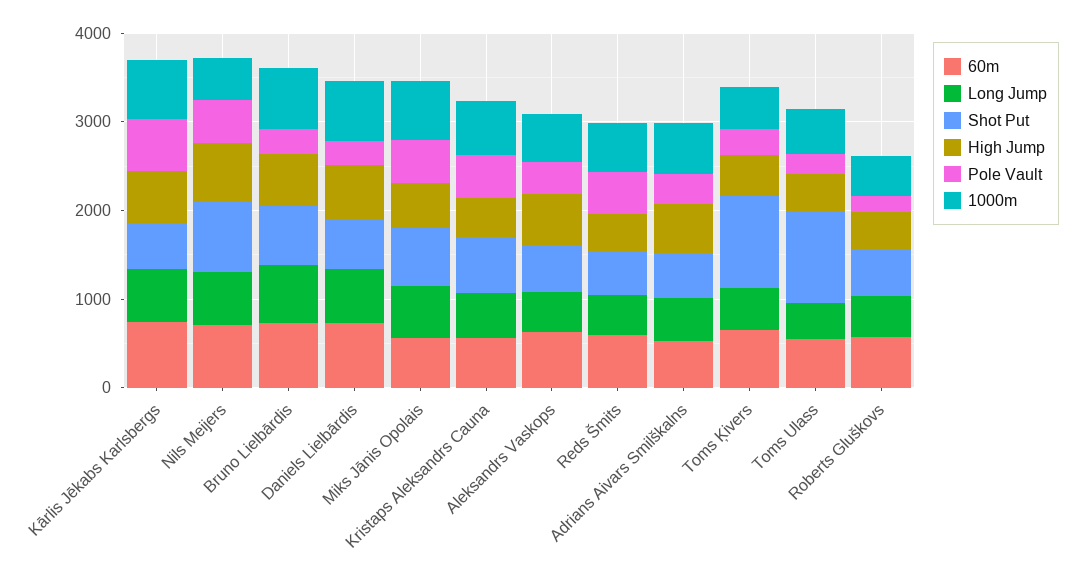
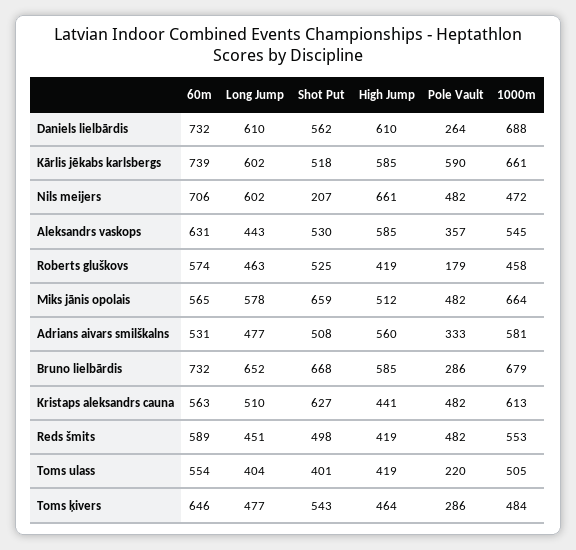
  {
    "60m": {
      "Kārlis Jēkabs Karlsbergs": 739,
      "Nils Meijers": 706,
      "Bruno Lielbārdis": 732,
      "Daniels Lielbārdis": 732,
      "Miks Jānis Opolais": 565,
      "Kristaps Aleksandrs Cauna": 563,
      "Aleksandrs Vaskops": 631,
      "Reds Šmits": 589,
      "Adrians Aivars Smilškalns": 531,
      "Toms Ķivers": 646,
      "Toms Ulass": 554,
      "Roberts Gluškovs": 574
    },
    "Long Jump": {
      "Kārlis Jēkabs Karlsbergs": 602,
      "Nils Meijers": 602,
      "Bruno Lielbārdis": 652,
      "Daniels Lielbārdis": 610,
      "Miks Jānis Opolais": 578,
      "Kristaps Aleksandrs Cauna": 510,
      "Aleksandrs Vaskops": 443,
      "Reds Šmits": 451,
      "Adrians Aivars Smilškalns": 477,
      "Toms Ķivers": 477,
      "Toms Ulass": 404,
      "Roberts Gluškovs": 463
    },
    "Shot Put": {
      "Kārlis Jēkabs Karlsbergs": 518,
-     "Nils Meijers": 800,
+     "Nils Meijers": 207,
      "Bruno Lielbārdis": 668,
      "Daniels Lielbārdis": 562,
      "Miks Jānis Opolais": 659,
      "Kristaps Aleksandrs Cauna": 627,
      "Aleksandrs Vaskops": 530,
      "Reds Šmits": 498,
      "Adrians Aivars Smilškalns": 508,
-     "Toms Ķivers": 1000,
+     "Toms Ķivers": 543,
-     "Toms Ulass": 1000,
+     "Toms Ulass": 401,
      "Roberts Gluškovs": 525
    },
    "High Jump": {
      "Kārlis Jēkabs Karlsbergs": 585,
      "Nils Meijers": 661,
      "Bruno Lielbārdis": 585,
      "Daniels Lielbārdis": 610,
      "Miks Jānis Opolais": 512,
      "Kristaps Aleksandrs Cauna": 441,
      "Aleksandrs Vaskops": 585,
      "Reds Šmits": 419,
      "Adrians Aivars Smilškalns": 560,
      "Toms Ķivers": 464,
      "Toms Ulass": 419,
      "Roberts Gluškovs": 419
    },
    "Pole Vault": {
      "Kārlis Jēkabs Karlsbergs": 590,
      "Nils Meijers": 482,
      "Bruno Lielbārdis": 286,
      "Daniels Lielbārdis": 264,
      "Miks Jānis Opolais": 482,
      "Kristaps Aleksandrs Cauna": 482,
      "Aleksandrs Vaskops": 357,
      "Reds Šmits": 482,
      "Adrians Aivars Smilškalns": 333,
      "Toms Ķivers": 286,
      "Toms Ulass": 220,
      "Roberts Gluškovs": 179
    },
    "1000m": {
      "Kārlis Jēkabs Karlsbergs": 661,
      "Nils Meijers": 472,
      "Bruno Lielbārdis": 679,
      "Daniels Lielbārdis": 688,
      "Miks Jānis Opolais": 664,
      "Kristaps Aleksandrs Cauna": 613,
      "Aleksandrs Vaskops": 545,
      "Reds Šmits": 553,
      "Adrians Aivars Smilškalns": 581,
      "Toms Ķivers": 484,
      "Toms Ulass": 505,
      "Roberts Gluškovs": 458
    }
  }

